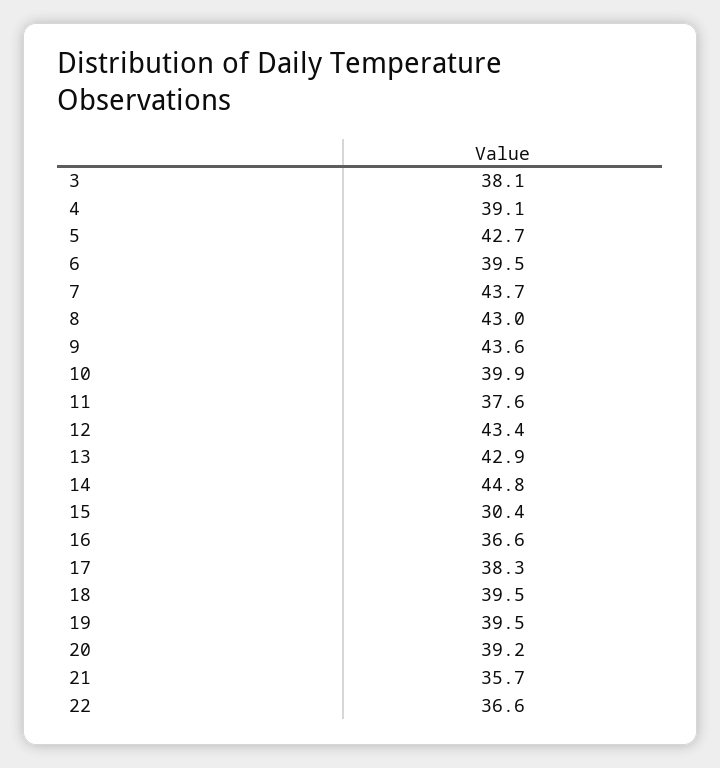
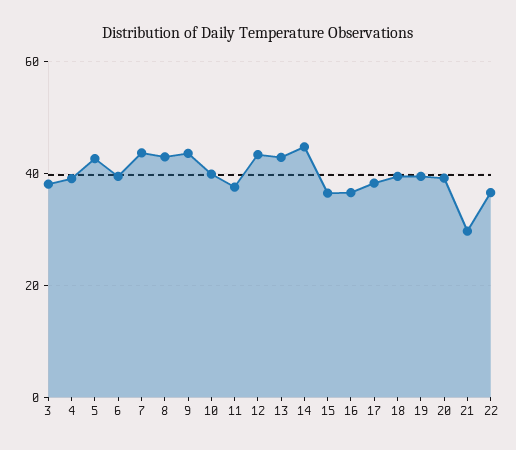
  {
    "3": 38.1,
    "4": 39.1,
    "5": 42.7,
    "6": 39.5,
    "7": 43.7,
    "8": 43,
    "9": 43.6,
    "10": 39.9,
    "11": 37.6,
    "12": 43.4,
    "13": 42.9,
    "14": 44.8,
-   "15": 30.4,
+   "15": 36,
    "16": 36.6,
    "17": 38.3,
    "18": 39.5,
    "19": 39.5,
    "20": 39.2,
-   "21": 35.7,
+   "21": 30,
    "22": 36.6
  }

